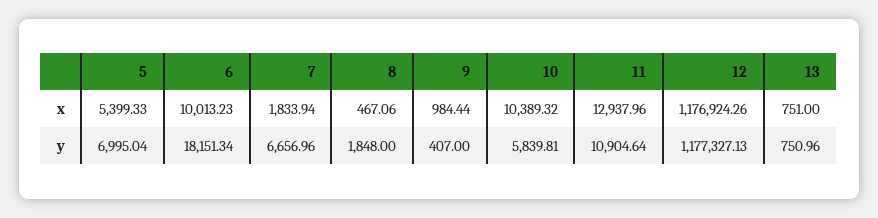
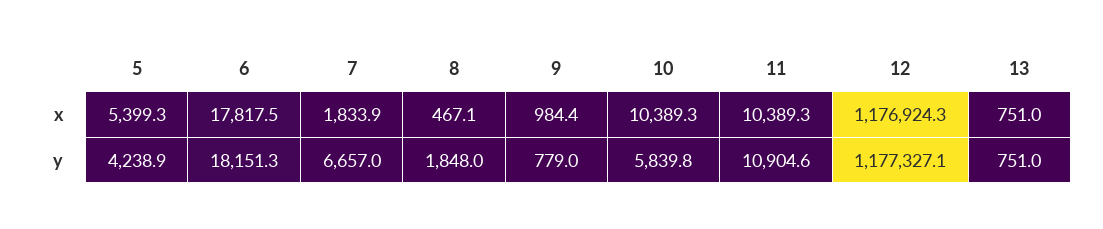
  {
    "5": {
      "x": 5399.33,
-     "y": 6995.04
+     "y": 4238.9
    },
    "6": {
-     "x": 10013.23,
+     "x": 17817.5,
      "y": 18151.34
    },
    "7": {
      "x": 1833.94,
      "y": 6656.96
    },
    "8": {
      "x": 467.06,
      "y": 1848
    },
    "9": {
      "x": 984.44,
-     "y": 407
+     "y": 779
    },
    "10": {
      "x": 10389.32,
      "y": 5839.81
    },
    "11": {
-     "x": 12937.96,
+     "x": 10389.3,
      "y": 10904.64
    },
    "12": {
      "x": 1176924.26,
      "y": 1177327.13
    },
    "13": {
      "x": 751,
      "y": 750.96
    }
  }

